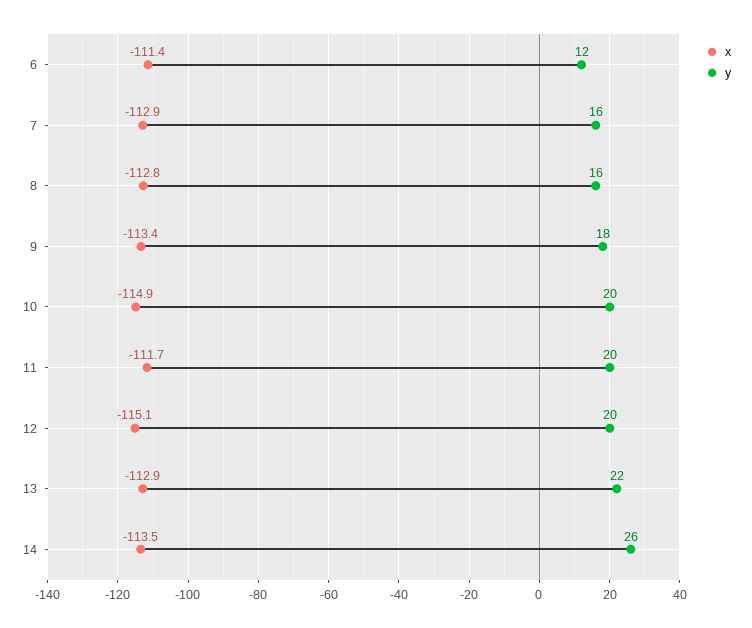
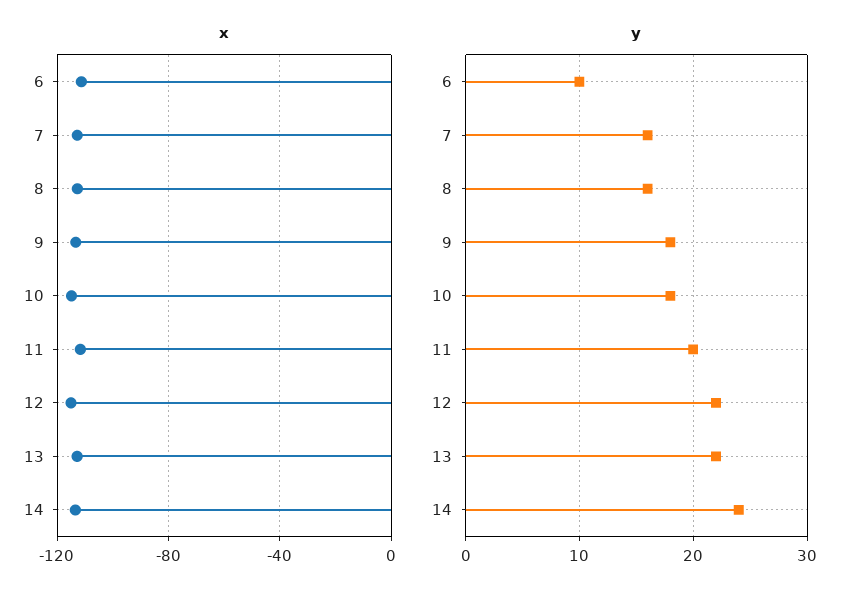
  {
    "x": {
      "6": -111.4,
      "7": -112.9,
      "8": -112.8,
      "9": -113.4,
      "10": -114.9,
      "11": -111.7,
      "12": -115.1,
      "13": -112.9,
      "14": -113.5
    },
    "y": {
-     "6": 12,
+     "6": 10,
      "7": 16,
      "8": 16,
      "9": 18,
-     "10": 20,
+     "10": 18,
      "11": 20,
-     "12": 20,
+     "12": 22,
      "13": 22,
-     "14": 26
+     "14": 24
    }
  }

